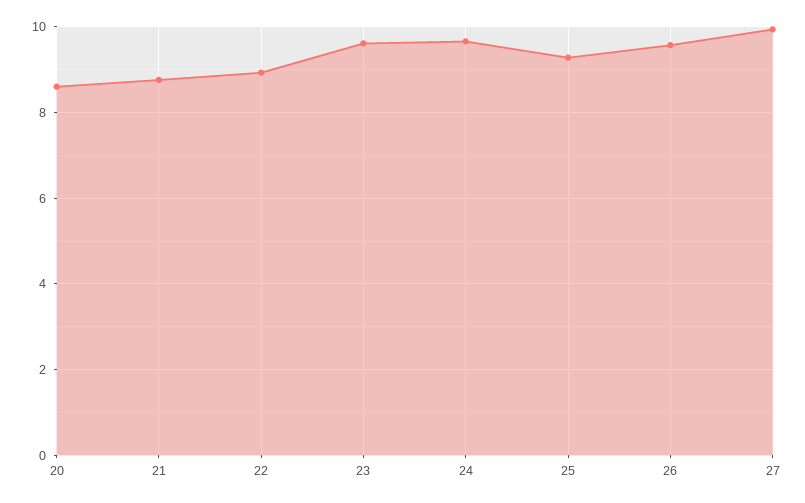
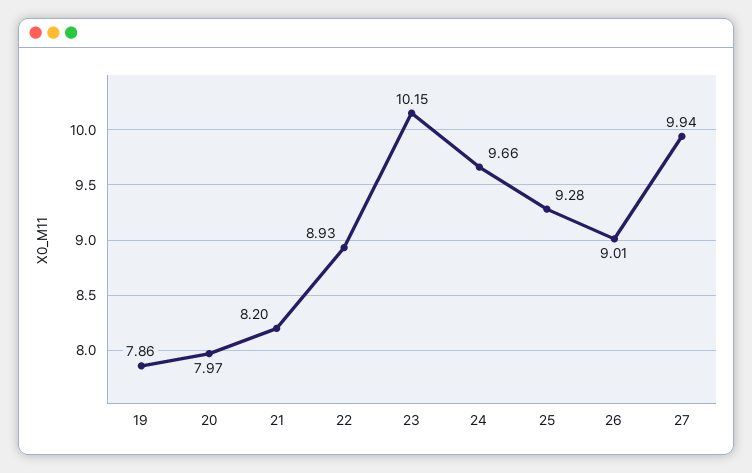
  {
-   "20": 8.6,
+   "20": 7.97,
-   "21": 8.8,
+   "21": 8.2,
    "22": 8.93,
-   "23": 9.6,
+   "23": 10.15,
    "24": 9.66,
    "25": 9.28,
-   "26": 9.6,
+   "26": 9.01,
-   "27": 9.94
+   "27": 9.94,
+   "19": 7.86
  }

